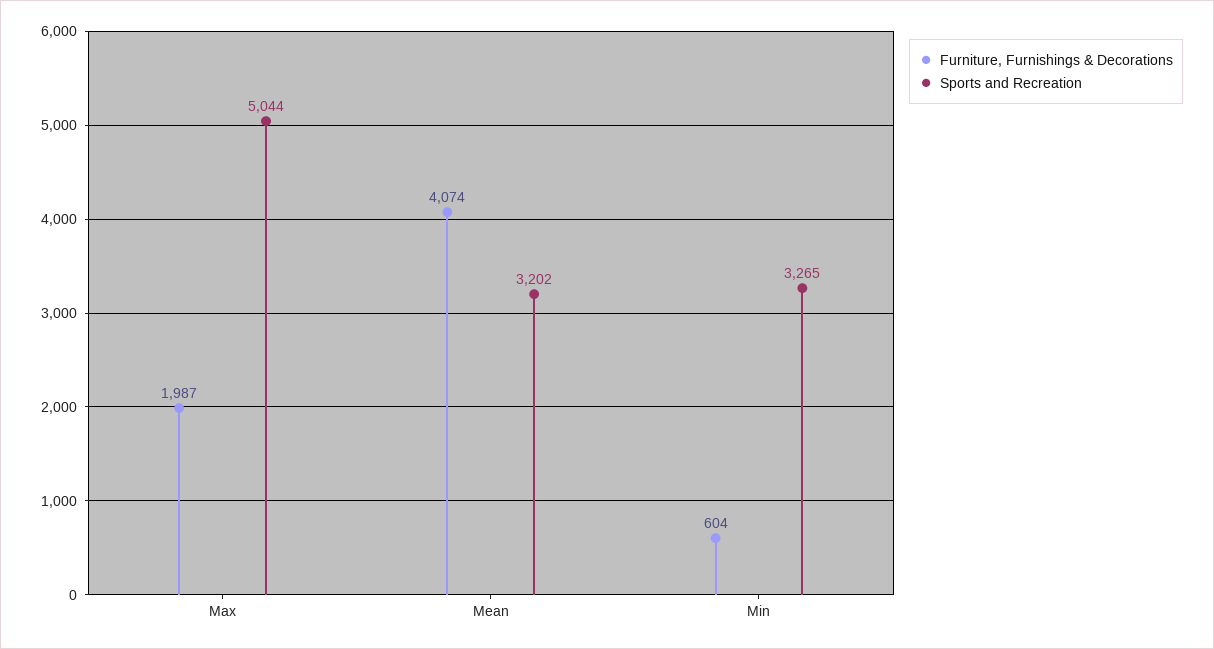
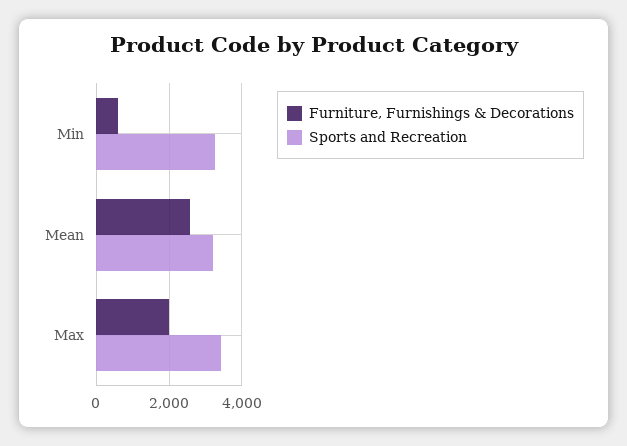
  {
    "Furniture, Furnishings & Decorations": {
      "Max": 1987,
-     "Mean": 4074,
+     "Mean": 2600,
      "Min": 604
    },
    "Sports and Recreation": {
-     "Max": 5044,
+     "Max": 3400,
      "Mean": 3202,
      "Min": 3265
    }
  }

